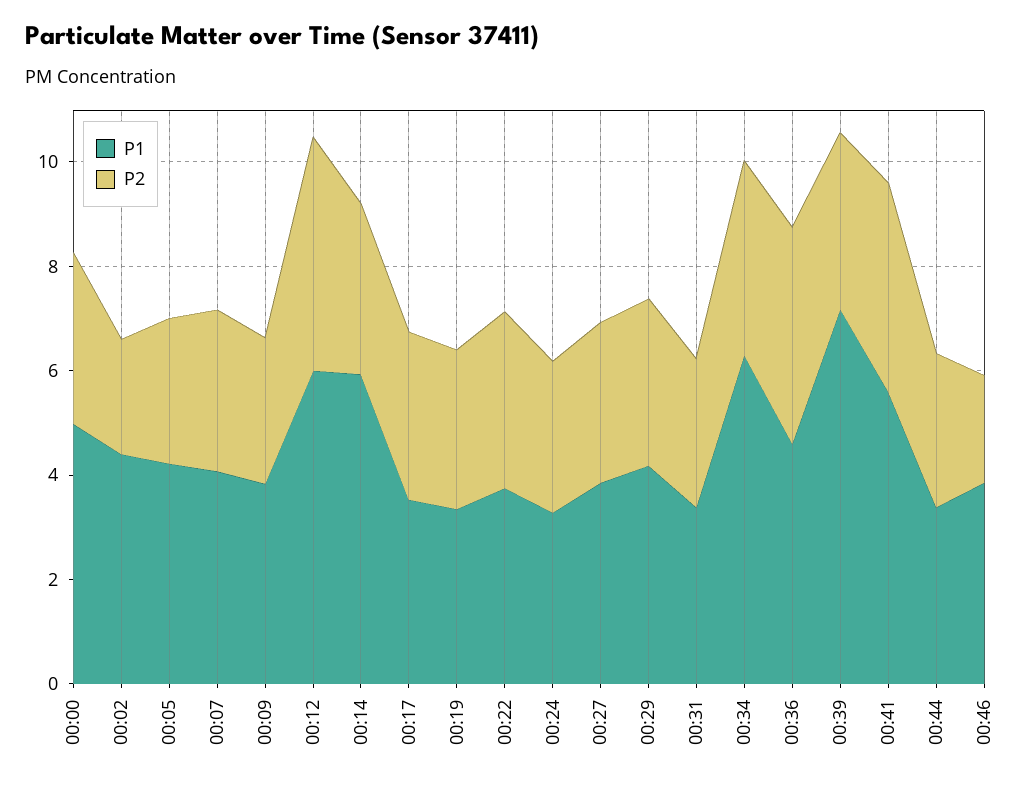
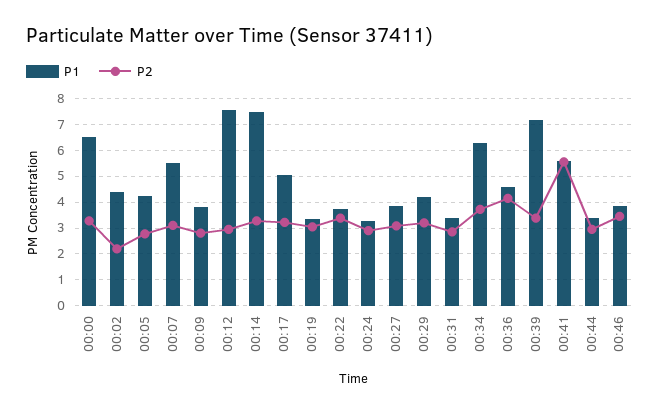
  {
    "P1": {
-     "00:00": 5,
+     "00:00": 6.5,
      "00:02": 4.5,
      "00:05": 4.25,
-     "00:07": 4,
+     "00:07": 5.5,
      "00:09": 3.75,
-     "00:12": 6,
+     "00:12": 7.5,
-     "00:14": 6,
+     "00:14": 7.5,
-     "00:17": 3.5,
+     "00:17": 5,
      "00:19": 3.25,
      "00:22": 3.75,
      "00:24": 3.25,
      "00:27": 3.75,
      "00:29": 4.25,
      "00:31": 3.5,
      "00:34": 6.25,
      "00:36": 4.5,
      "00:39": 7.25,
      "00:41": 5.5,
      "00:44": 3.5,
      "00:46": 3.75
    },
    "P2": {
      "00:00": 3.25,
      "00:02": 2.25,
      "00:05": 2.75,
      "00:07": 3,
      "00:09": 2.75,
-     "00:12": 4.5,
+     "00:12": 3,
      "00:14": 3.25,
      "00:17": 3.25,
      "00:19": 3,
      "00:22": 3.5,
      "00:24": 3,
      "00:27": 3,
      "00:29": 3.25,
      "00:31": 2.75,
      "00:34": 3.75,
      "00:36": 4.25,
      "00:39": 3.5,
-     "00:41": 4,
+     "00:41": 5.5,
      "00:44": 3,
-     "00:46": 2
+     "00:46": 3.5
    }
  }

